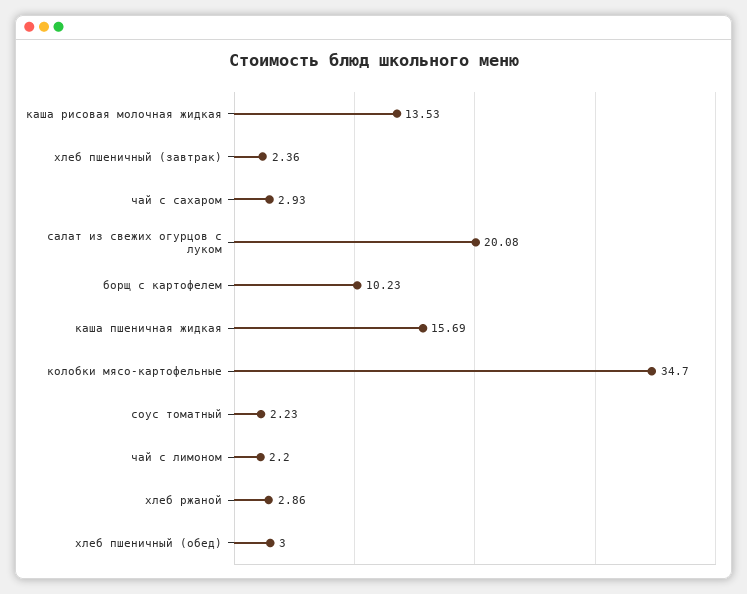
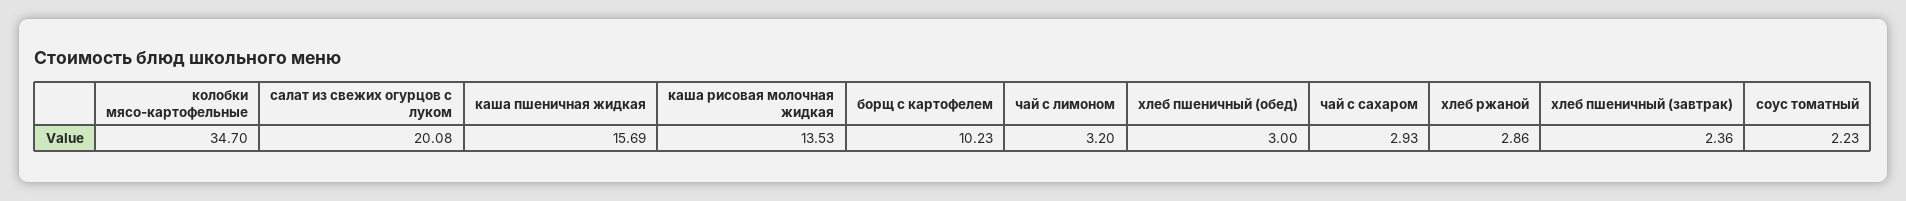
  {
    "каша рисовая молочная жидкая": 13.53,
    "хлеб пшеничный (завтрак)": 2.36,
    "чай с сахаром": 2.93,
    "салат из свежих огурцов с луком": 20.08,
    "борщ с картофелем": 10.23,
    "каша пшеничная жидкая": 15.69,
    "колобки мясо-картофельные": 34.7,
    "соус томатный": 2.23,
-   "чай с лимоном": 2.2,
+   "чай с лимоном": 3.2,
    "хлеб ржаной": 2.86,
    "хлеб пшеничный (обед)": 3
  }

